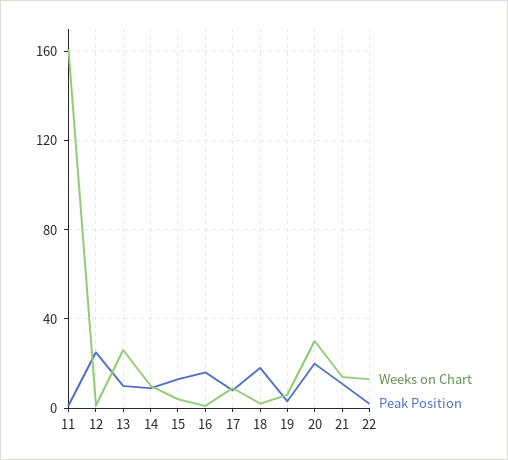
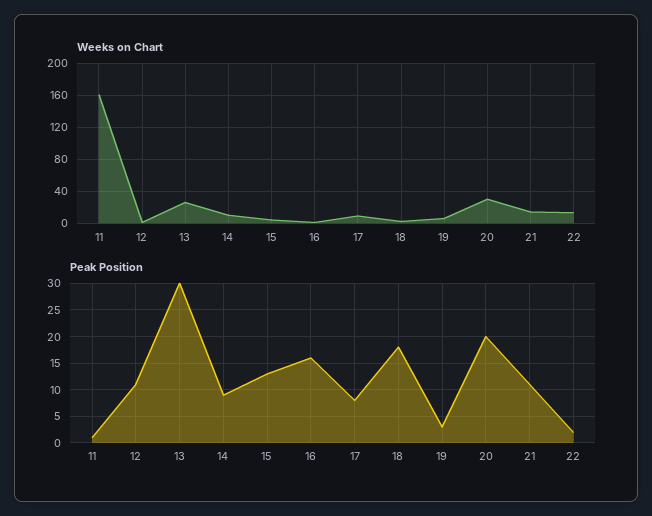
  {
    "Weeks on Chart": {
      "11": 160,
      "12": 0,
      "13": 25,
      "14": 10,
      "15": 5,
      "16": 0,
      "17": 10,
      "18": 0,
      "19": 5,
      "20": 30,
      "21": 15,
      "22": 15
    },
    "Peak Position": {
      "11": 0,
-     "12": 25,
+     "12": 10,
-     "13": 10,
+     "13": 30,
      "14": 10,
      "15": 15,
      "16": 15,
      "17": 10,
      "18": 20,
      "19": 5,
      "20": 20,
      "21": 10,
      "22": 0
    }
  }

